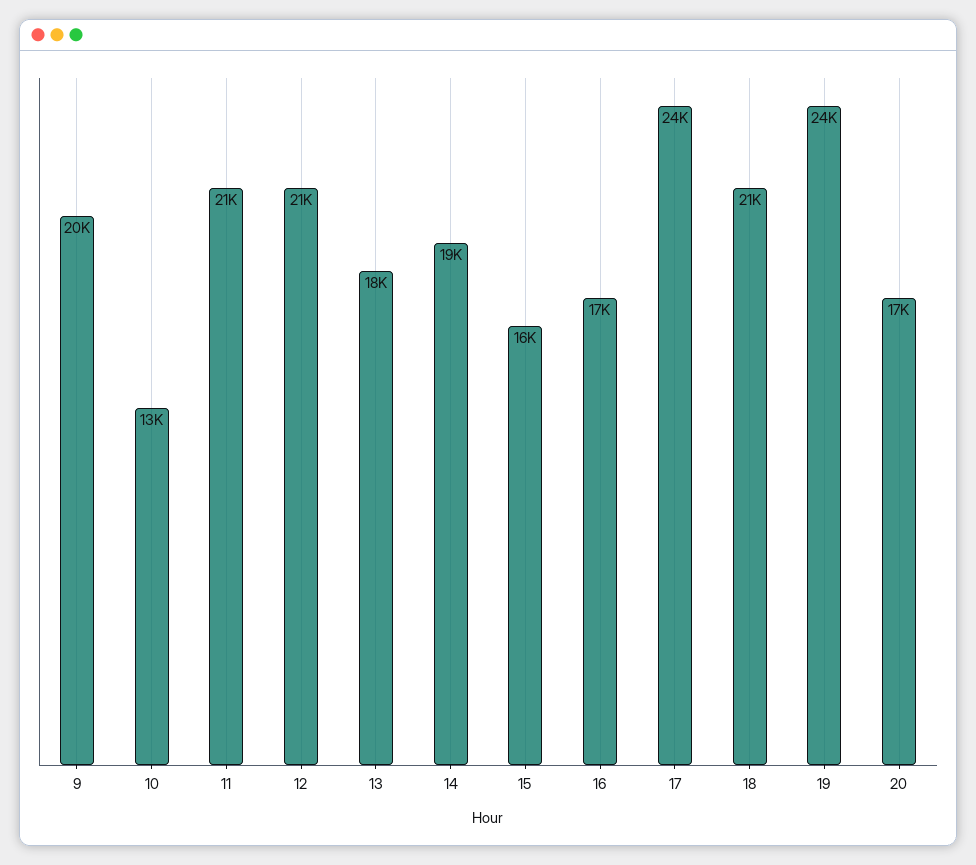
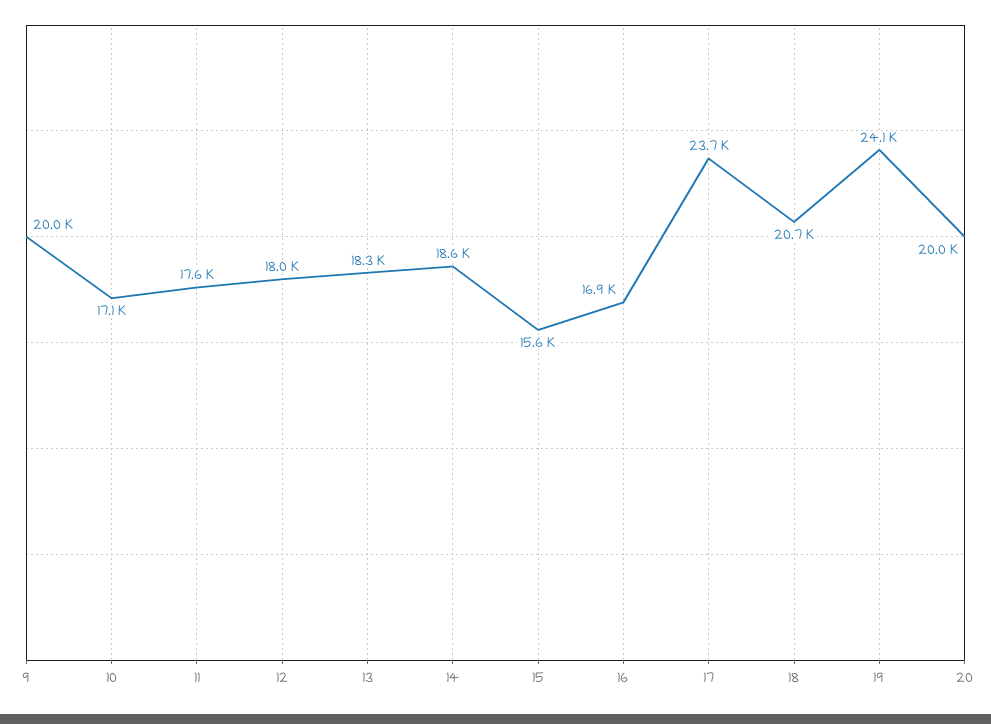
  {
    "9": 20000,
-   "10": 13000,
+   "10": 17100,
-   "11": 21000,
+   "11": 17600,
-   "12": 21000,
+   "12": 18000,
    "13": 18300,
    "14": 18600,
    "15": 15600,
    "16": 16900,
    "17": 23700,
    "18": 20700,
    "19": 24100,
-   "20": 17000
+   "20": 20000
  }

